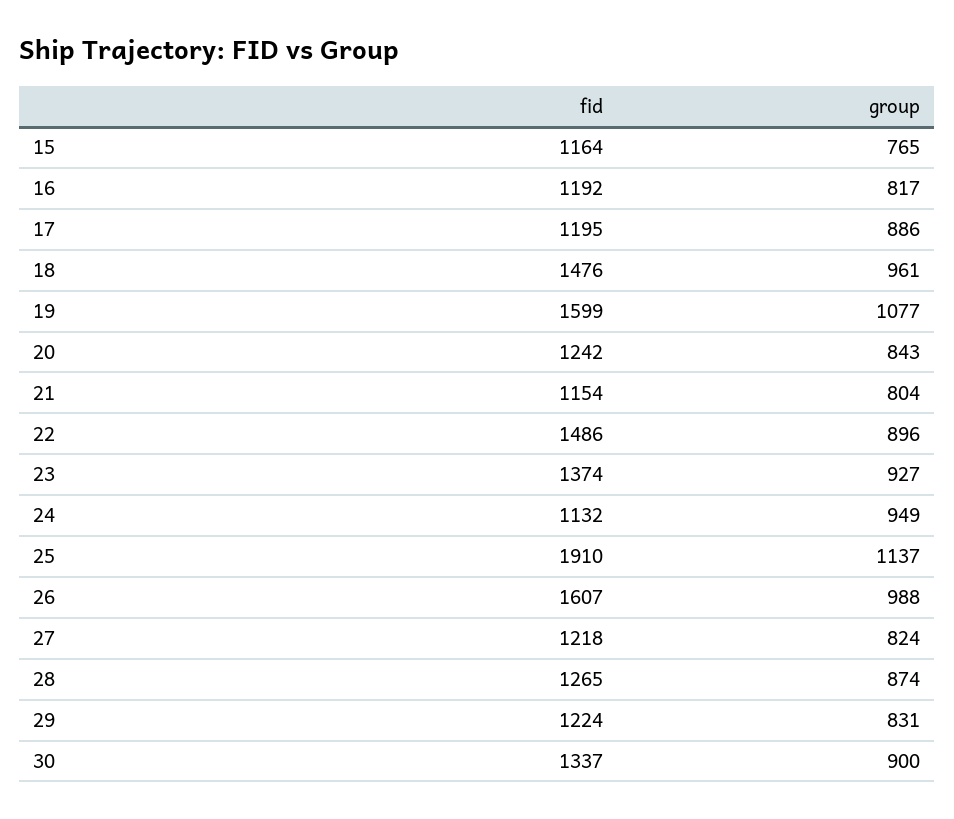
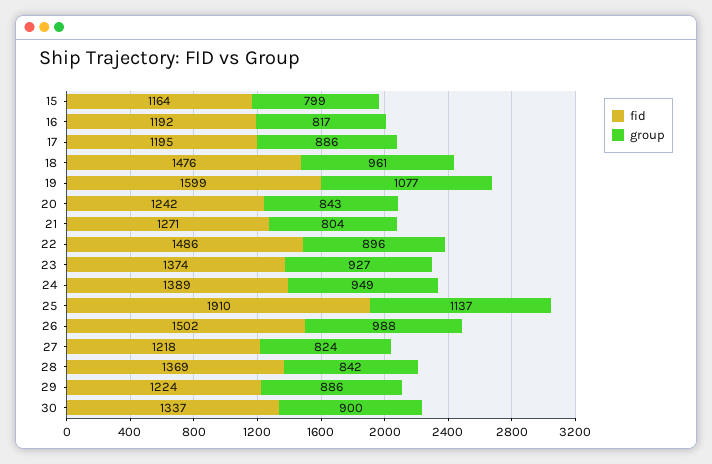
  {
    "fid": {
      "15": 1164,
      "16": 1192,
      "17": 1195,
      "18": 1476,
      "19": 1599,
      "20": 1242,
-     "21": 1154,
+     "21": 1271,
      "22": 1486,
      "23": 1374,
-     "24": 1132,
+     "24": 1389,
      "25": 1910,
-     "26": 1607,
+     "26": 1502,
      "27": 1218,
-     "28": 1265,
+     "28": 1369,
      "29": 1224,
      "30": 1337
    },
    "group": {
-     "15": 765,
+     "15": 799,
      "16": 817,
      "17": 886,
      "18": 961,
      "19": 1077,
      "20": 843,
      "21": 804,
      "22": 896,
      "23": 927,
      "24": 949,
      "25": 1137,
      "26": 988,
      "27": 824,
-     "28": 874,
+     "28": 842,
-     "29": 831,
+     "29": 886,
      "30": 900
    }
  }

